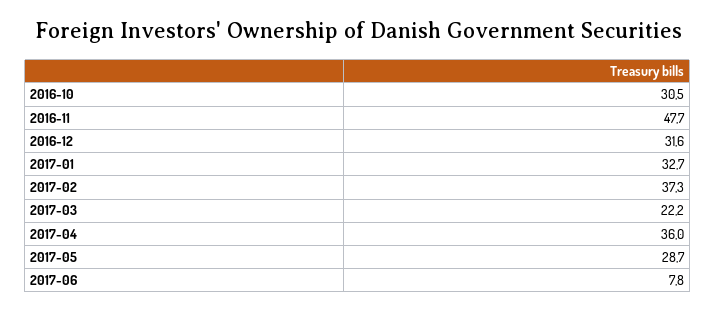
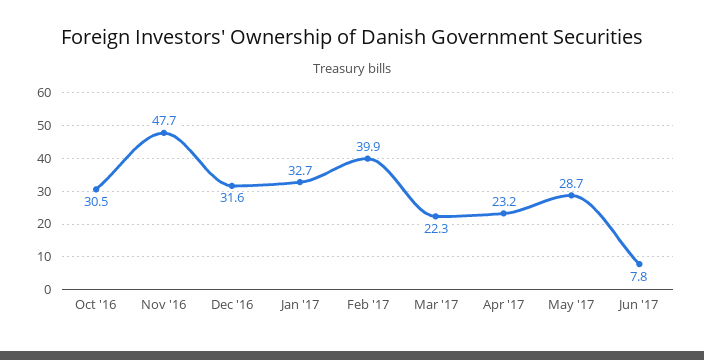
  {
    "2016-10": 30.5,
    "2016-11": 47.7,
    "2016-12": 31.6,
    "2017-01": 32.7,
-   "2017-02": 37.3,
+   "2017-02": 39.9,
-   "2017-03": 22.2,
+   "2017-03": 22.3,
-   "2017-04": 36,
+   "2017-04": 23.2,
    "2017-05": 28.7,
    "2017-06": 7.8
  }

